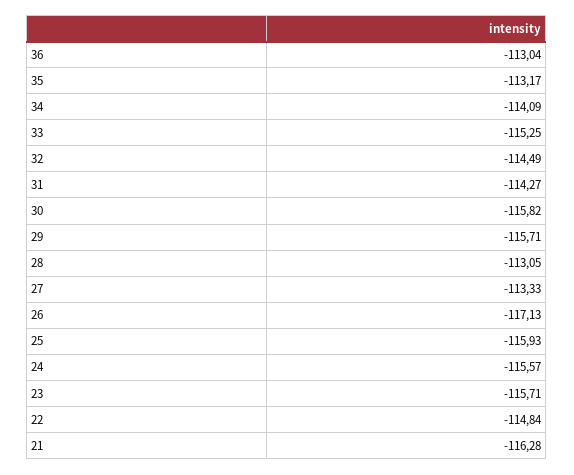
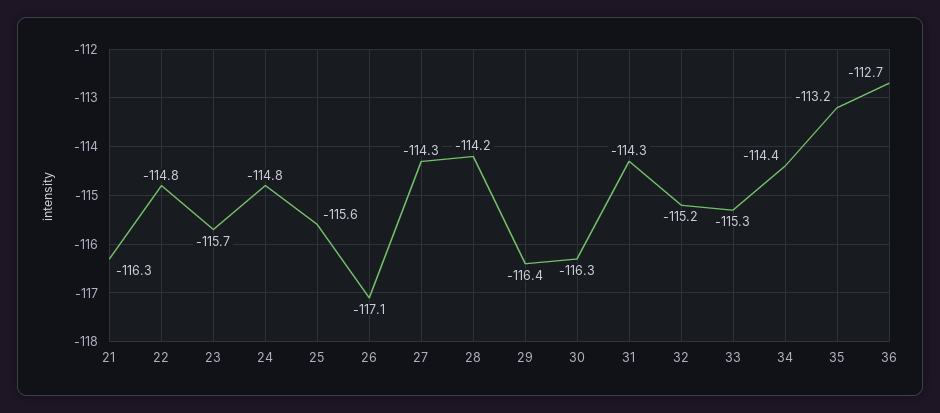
  {
-   "36": -113.04,
+   "36": -112.7,
    "35": -113.17,
-   "34": -114.09,
+   "34": -114.4,
    "33": -115.25,
-   "32": -114.49,
+   "32": -115.2,
    "31": -114.27,
-   "30": -115.82,
+   "30": -116.3,
-   "29": -115.71,
+   "29": -116.4,
-   "28": -113.05,
+   "28": -114.2,
-   "27": -113.33,
+   "27": -114.3,
    "26": -117.13,
-   "25": -115.93,
+   "25": -115.6,
-   "24": -115.57,
+   "24": -114.8,
    "23": -115.71,
    "22": -114.84,
    "21": -116.28
  }

